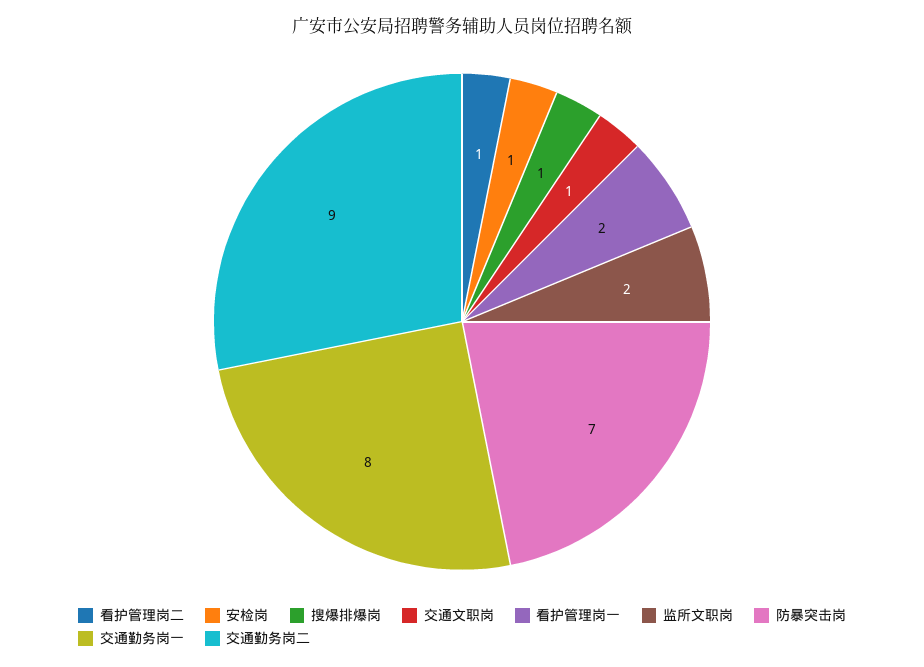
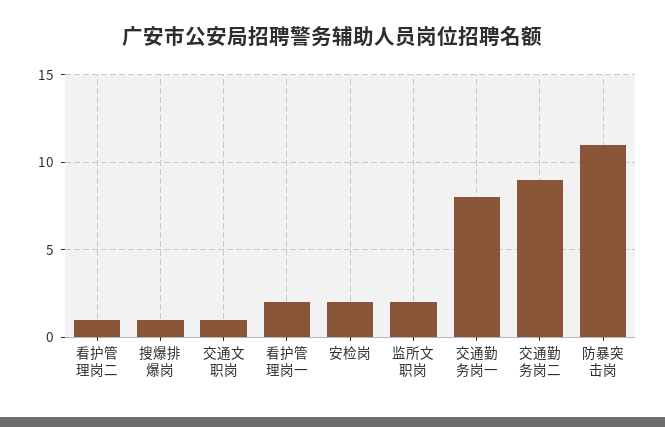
  {
    "看护管理岗二": 1,
-   "安检岗": 1,
+   "安检岗": 2,
    "搜爆排爆岗": 1,
    "交通文职岗": 1,
    "看护管理岗一": 2,
    "监所文职岗": 2,
-   "防暴突击岗": 7,
+   "防暴突击岗": 11,
    "交通勤务岗一": 8,
    "交通勤务岗二": 9
  }

